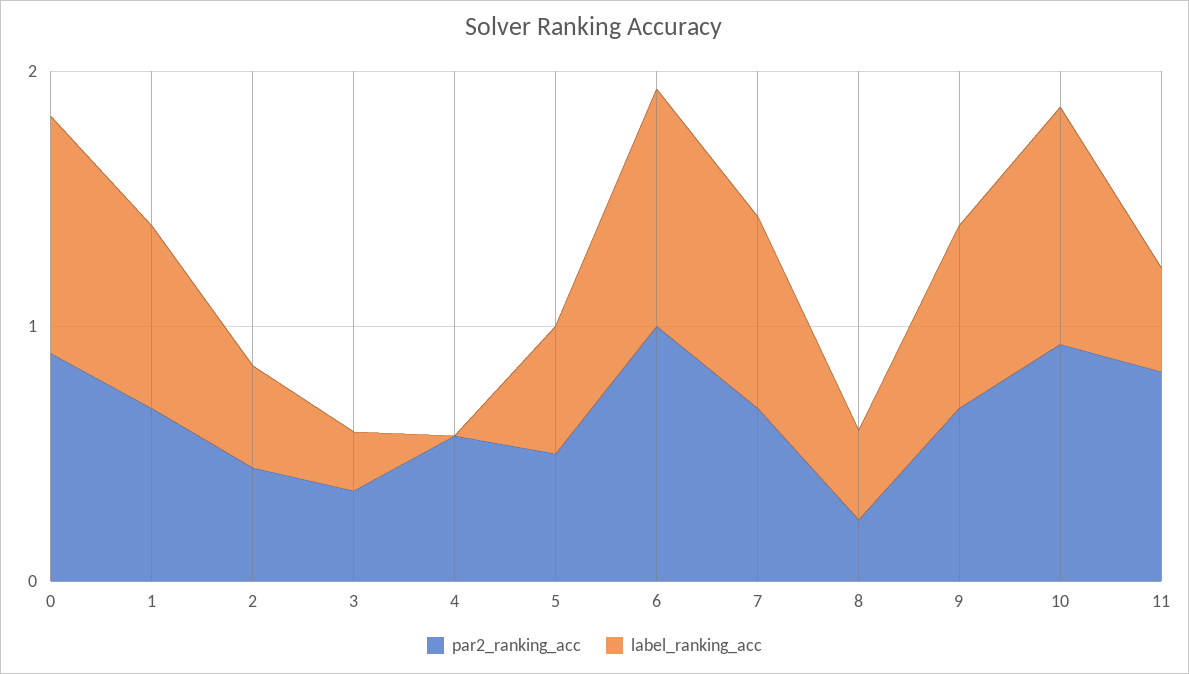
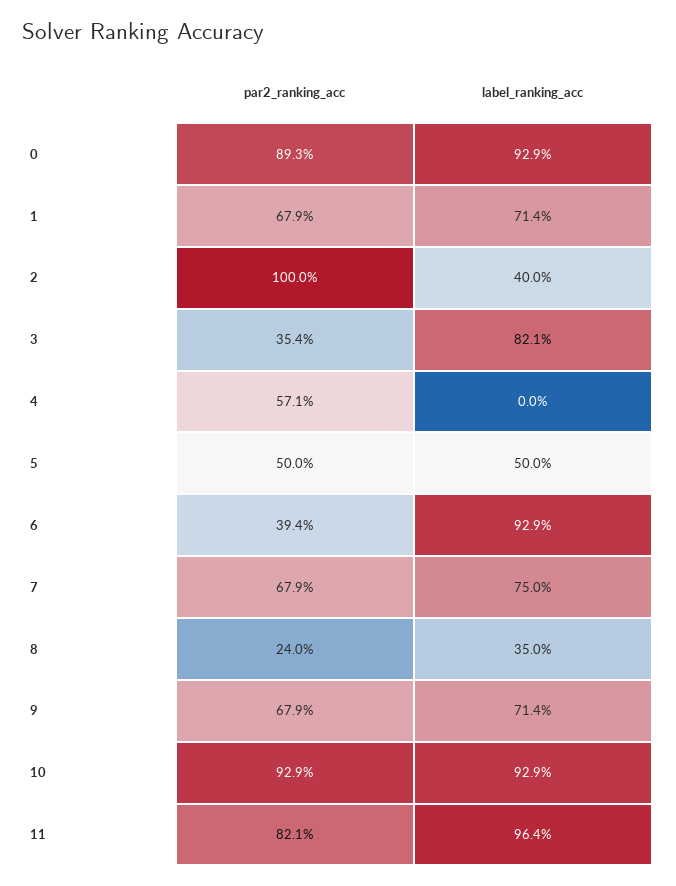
  {
    "par2_ranking_acc": {
      "0": 0.893,
      "1": 0.679,
-     "2": 0.4,
+     "2": 1,
      "3": 0.354,
      "4": 0.571,
      "5": 0.5,
-     "6": 1,
+     "6": 0.394,
      "7": 0.679,
      "8": 0.24,
      "9": 0.679,
      "10": 0.929,
      "11": 0.821
    },
    "label_ranking_acc": {
      "0": 0.929,
      "1": 0.714,
      "2": 0.4,
-     "3": 0.2,
+     "3": 0.821,
      "4": 0,
      "5": 0.5,
      "6": 0.929,
      "7": 0.75,
      "8": 0.35,
      "9": 0.714,
      "10": 0.929,
-     "11": 0.4
+     "11": 0.964
    }
  }

